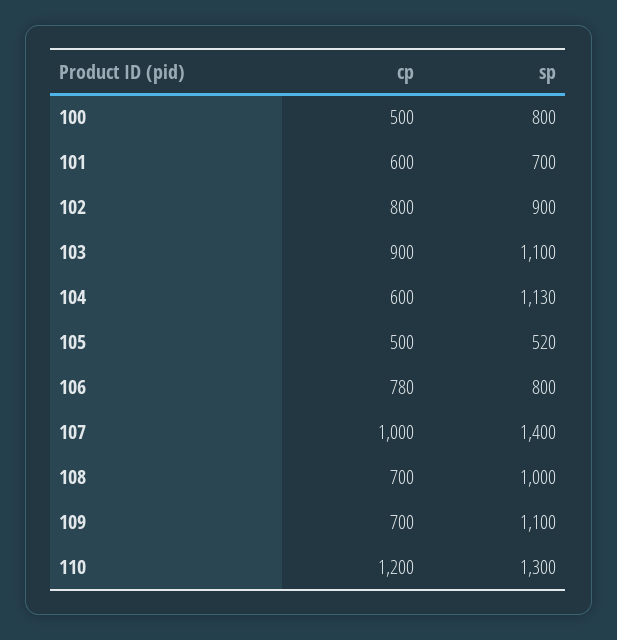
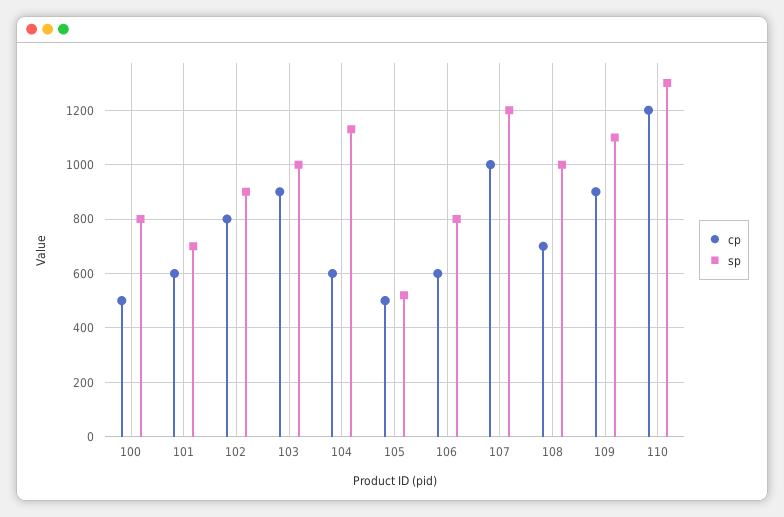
  {
    "cp": {
      "100": 500,
      "101": 600,
      "102": 800,
      "103": 900,
      "104": 600,
      "105": 500,
-     "106": 780,
+     "106": 600,
      "107": 1000,
      "108": 700,
-     "109": 700,
+     "109": 900,
      "110": 1200
    },
    "sp": {
      "100": 800,
      "101": 700,
      "102": 900,
-     "103": 1100,
+     "103": 1000,
      "104": 1130,
      "105": 520,
      "106": 800,
-     "107": 1400,
+     "107": 1200,
      "108": 1000,
      "109": 1100,
      "110": 1300
    }
  }

